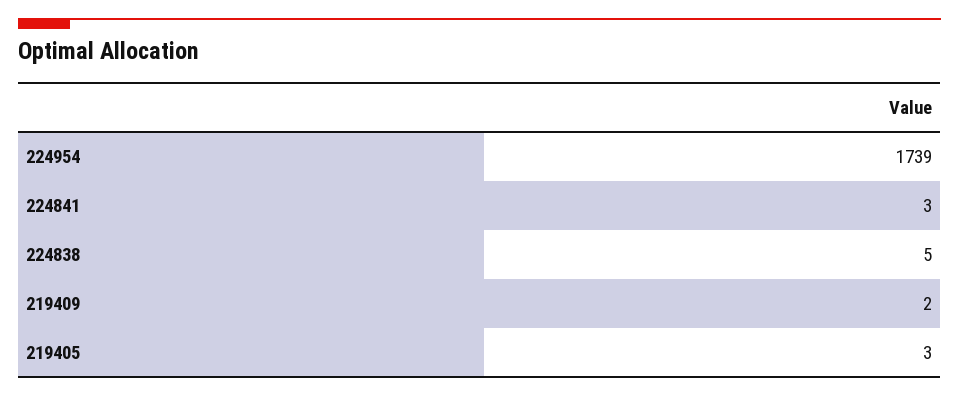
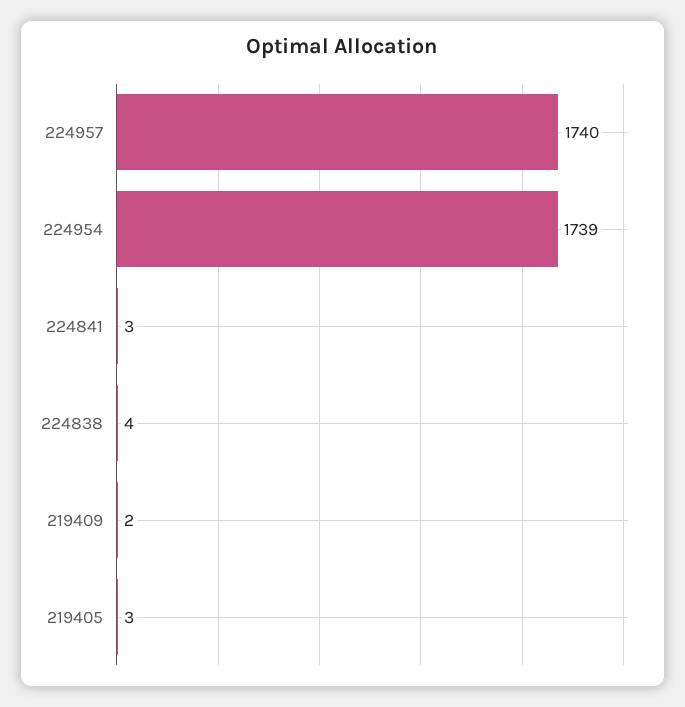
  {
    "224954": 1739,
    "224841": 3,
-   "224838": 5,
+   "224838": 4,
    "219409": 2,
-   "219405": 3
+   "219405": 3,
+   "224957": 1740
  }

